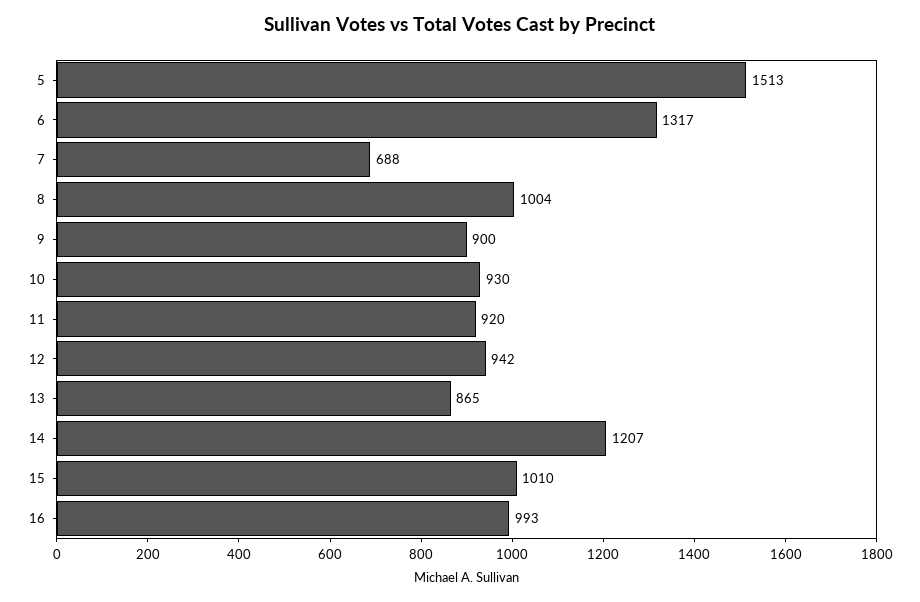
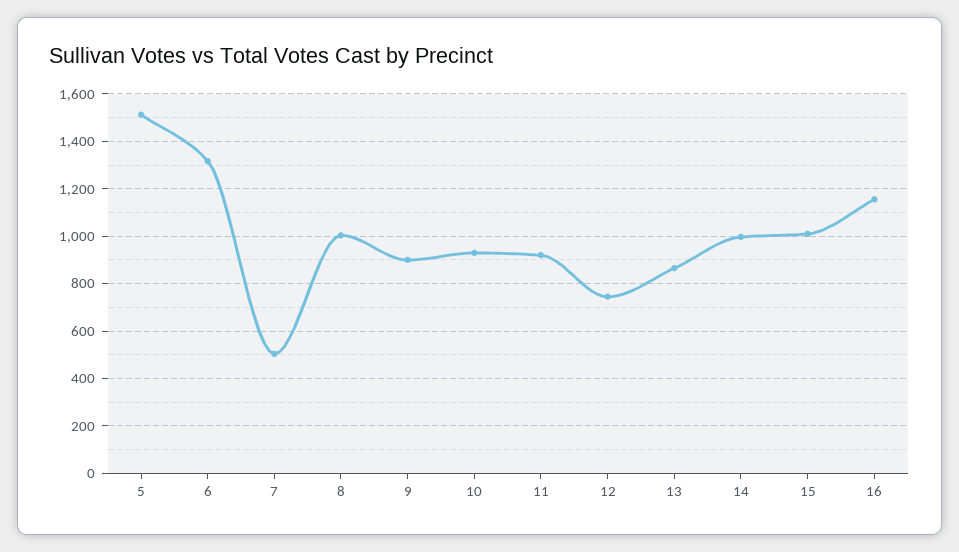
  {
    "5": 1513,
    "6": 1317,
-   "7": 688,
+   "7": 500,
    "8": 1004,
    "9": 900,
    "10": 930,
    "11": 920,
-   "12": 942,
+   "12": 750,
    "13": 865,
-   "14": 1207,
+   "14": 1000,
    "15": 1010,
-   "16": 993
+   "16": 1150
  }

